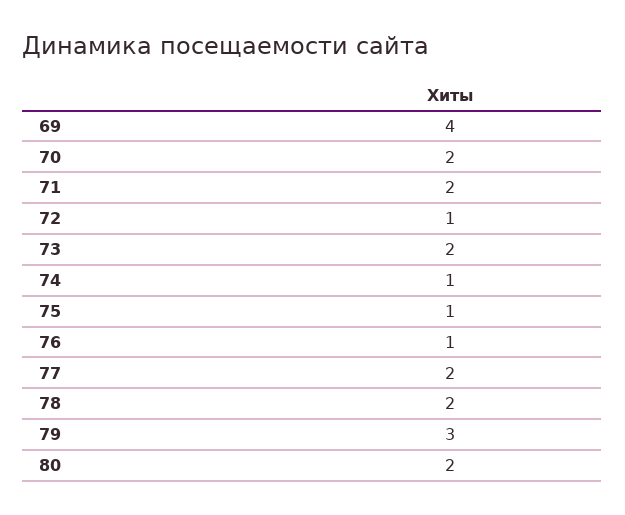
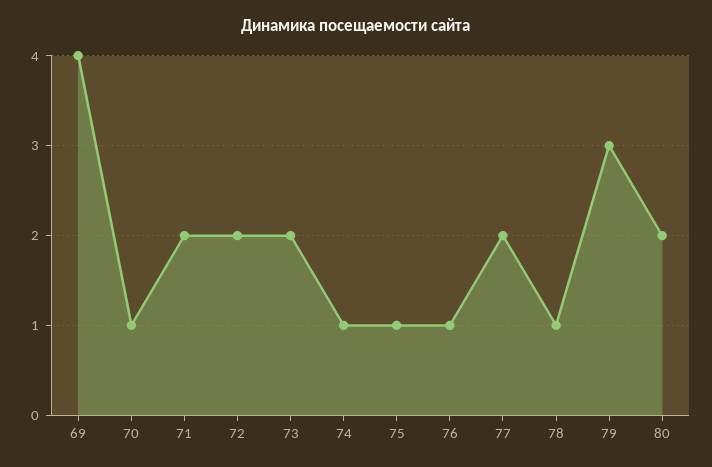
  {
    "69": 4,
-   "70": 2,
+   "70": 1,
    "71": 2,
-   "72": 1,
+   "72": 2,
    "73": 2,
    "74": 1,
    "75": 1,
    "76": 1,
    "77": 2,
-   "78": 2,
+   "78": 1,
    "79": 3,
    "80": 2
  }

